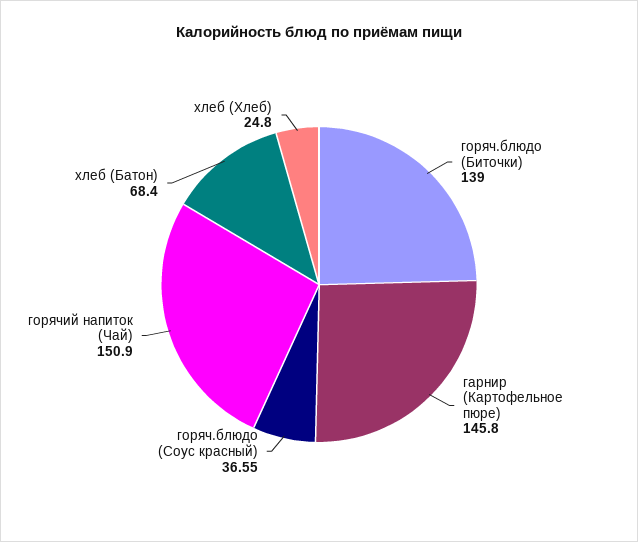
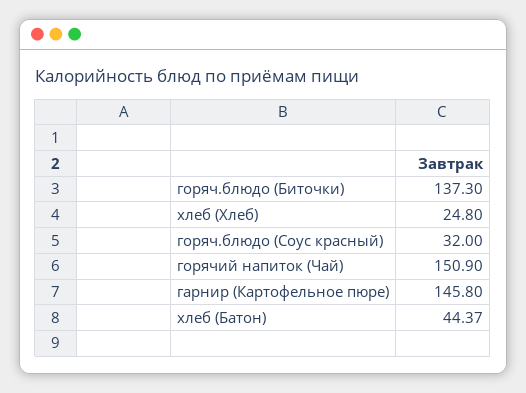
  {
-   "горяч.блюдо (Биточки)": 139,
+   "горяч.блюдо (Биточки)": 137.3,
    "гарнир (Картофельное пюре)": 145.8,
-   "горяч.блюдо (Соус красный)": 36.55,
+   "горяч.блюдо (Соус красный)": 32,
    "горячий напиток (Чай)": 150.9,
-   "хлеб (Батон)": 68.4,
+   "хлеб (Батон)": 44.37,
    "хлеб (Хлеб)": 24.8
  }

